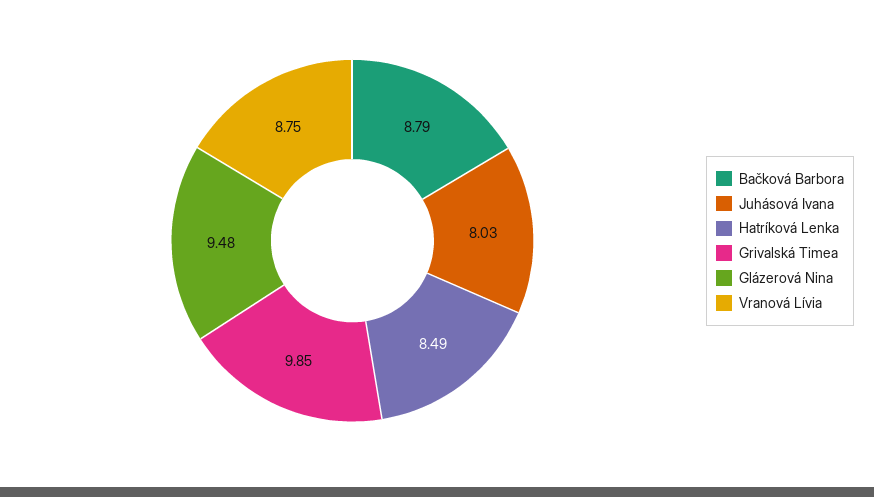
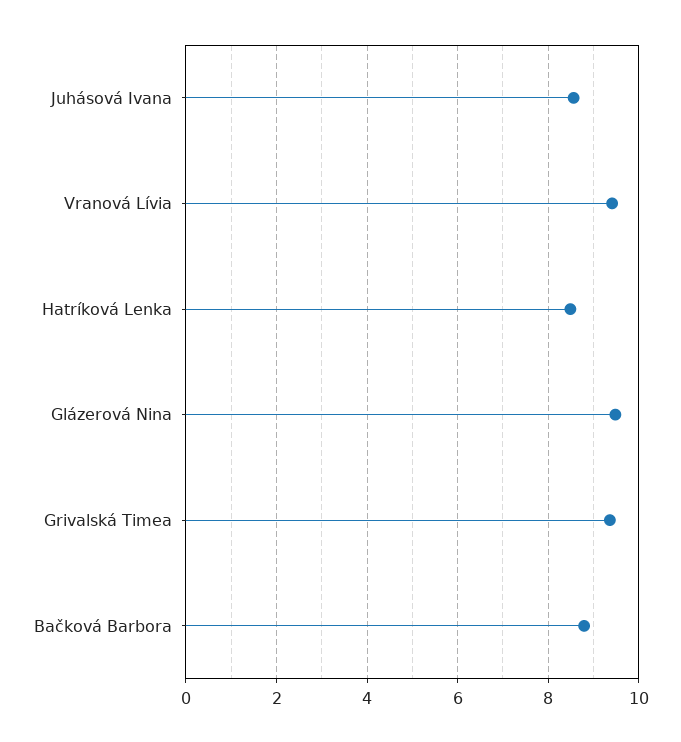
  {
    "Bačková Barbora": 8.79,
-   "Juhásová Ivana": 8.03,
+   "Juhásová Ivana": 8.6,
    "Hatríková Lenka": 8.49,
-   "Grivalská Timea": 9.85,
+   "Grivalská Timea": 9.4,
    "Glázerová Nina": 9.48,
-   "Vranová Lívia": 8.75
+   "Vranová Lívia": 9.4
  }

